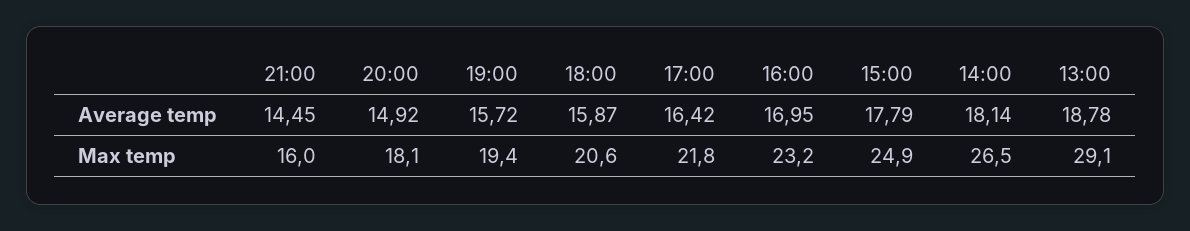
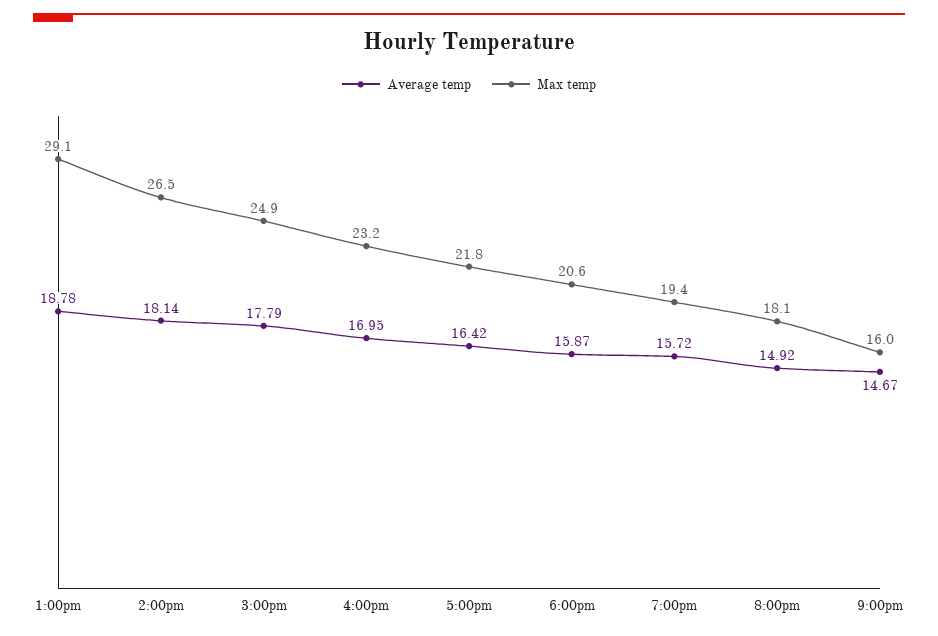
  {
    "Average temp": {
-     "21:00": 14.45,
+     "21:00": 14.67,
      "20:00": 14.92,
      "19:00": 15.72,
      "18:00": 15.87,
      "17:00": 16.42,
      "16:00": 16.95,
      "15:00": 17.79,
      "14:00": 18.14,
      "13:00": 18.78
    },
    "Max temp": {
      "21:00": 16,
      "20:00": 18.1,
      "19:00": 19.4,
      "18:00": 20.6,
      "17:00": 21.8,
      "16:00": 23.2,
      "15:00": 24.9,
      "14:00": 26.5,
      "13:00": 29.1
    }
  }

